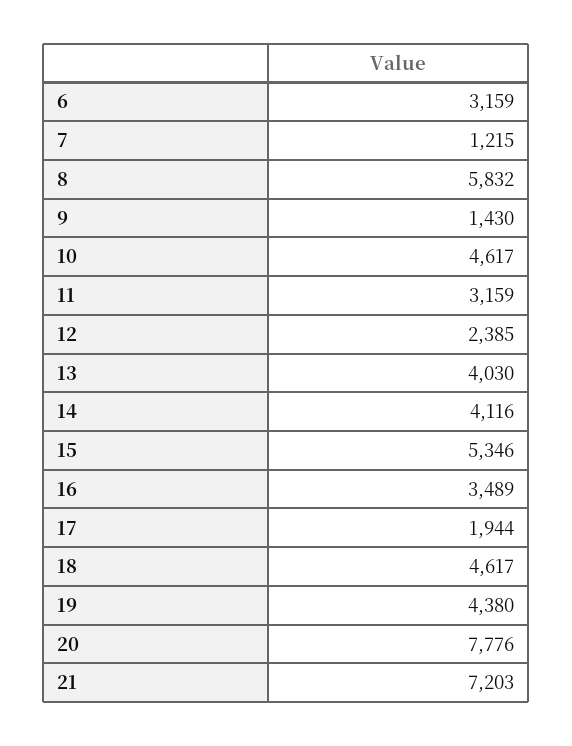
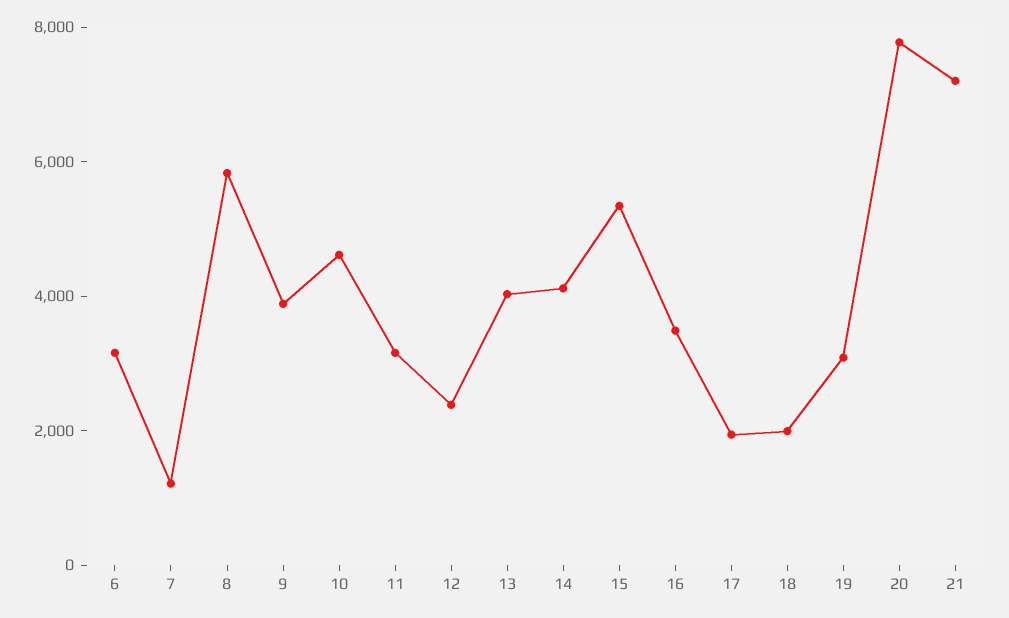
  {
    "6": 3159,
    "7": 1215,
    "8": 5832,
-   "9": 1430,
+   "9": 4000,
    "10": 4617,
    "11": 3159,
    "12": 2385,
    "13": 4030,
    "14": 4116,
    "15": 5346,
    "16": 3489,
    "17": 1944,
-   "18": 4617,
+   "18": 2000,
-   "19": 4380,
+   "19": 3000,
    "20": 7776,
    "21": 7203
  }

